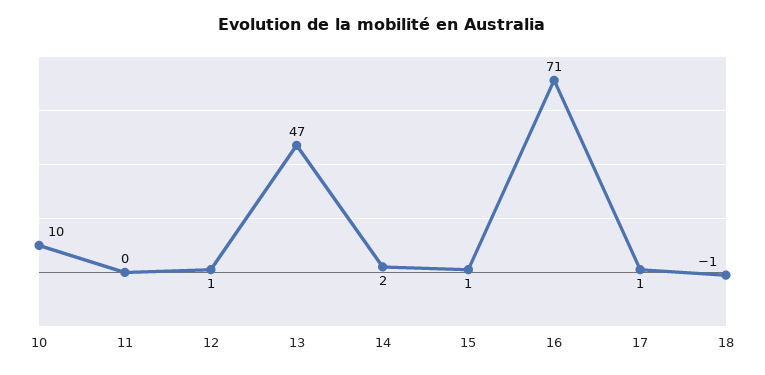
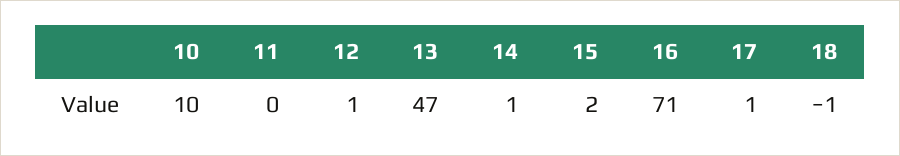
  {
    "10": 10,
    "11": 0,
    "12": 1,
    "13": 47,
-   "14": 2,
+   "14": 1,
-   "15": 1,
+   "15": 2,
    "16": 71,
    "17": 1,
    "18": -1
  }

